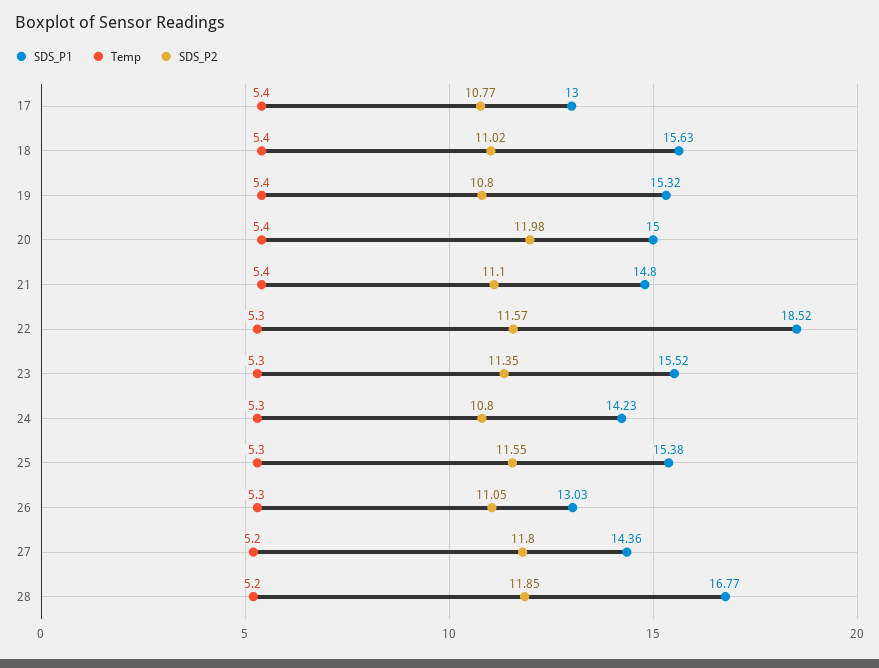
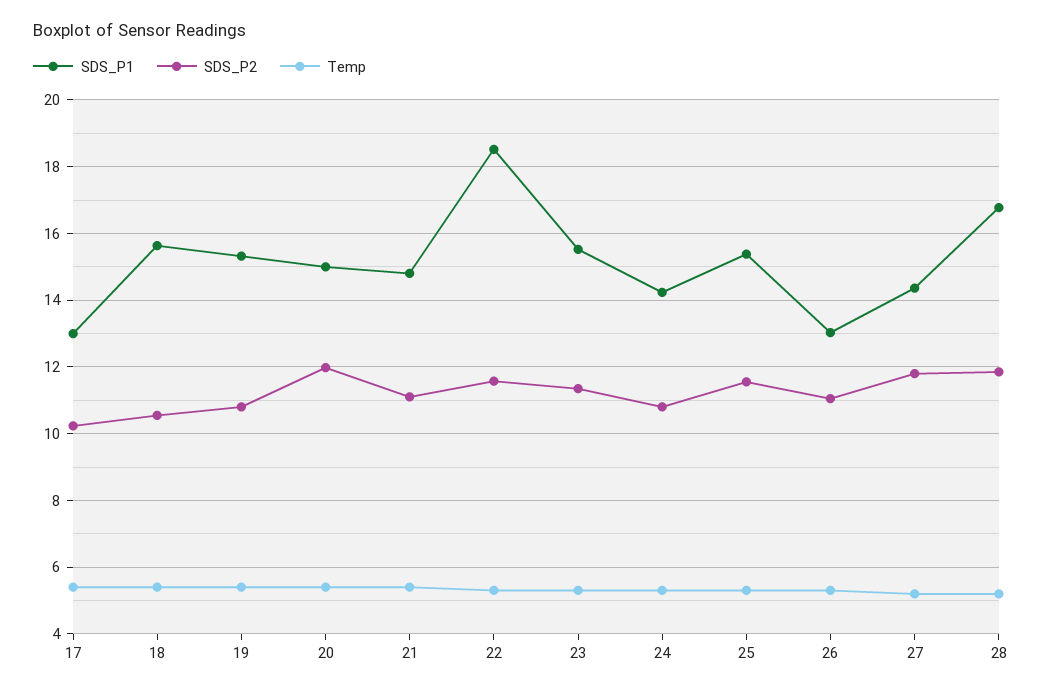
  {
    "SDS_P1": {
      "17": 13,
      "18": 15.63,
      "19": 15.32,
      "20": 15,
      "21": 14.8,
      "22": 18.52,
      "23": 15.52,
      "24": 14.23,
      "25": 15.38,
      "26": 13.03,
      "27": 14.36,
      "28": 16.77
    },
    "Temp": {
      "17": 5.4,
      "18": 5.4,
      "19": 5.4,
      "20": 5.4,
      "21": 5.4,
      "22": 5.3,
      "23": 5.3,
      "24": 5.3,
      "25": 5.3,
      "26": 5.3,
      "27": 5.2,
      "28": 5.2
    },
    "SDS_P2": {
-     "17": 10.77,
+     "17": 10.2,
-     "18": 11.02,
+     "18": 10.6,
      "19": 10.8,
      "20": 11.98,
      "21": 11.1,
      "22": 11.57,
      "23": 11.35,
      "24": 10.8,
      "25": 11.55,
      "26": 11.05,
      "27": 11.8,
      "28": 11.85
    }
  }

